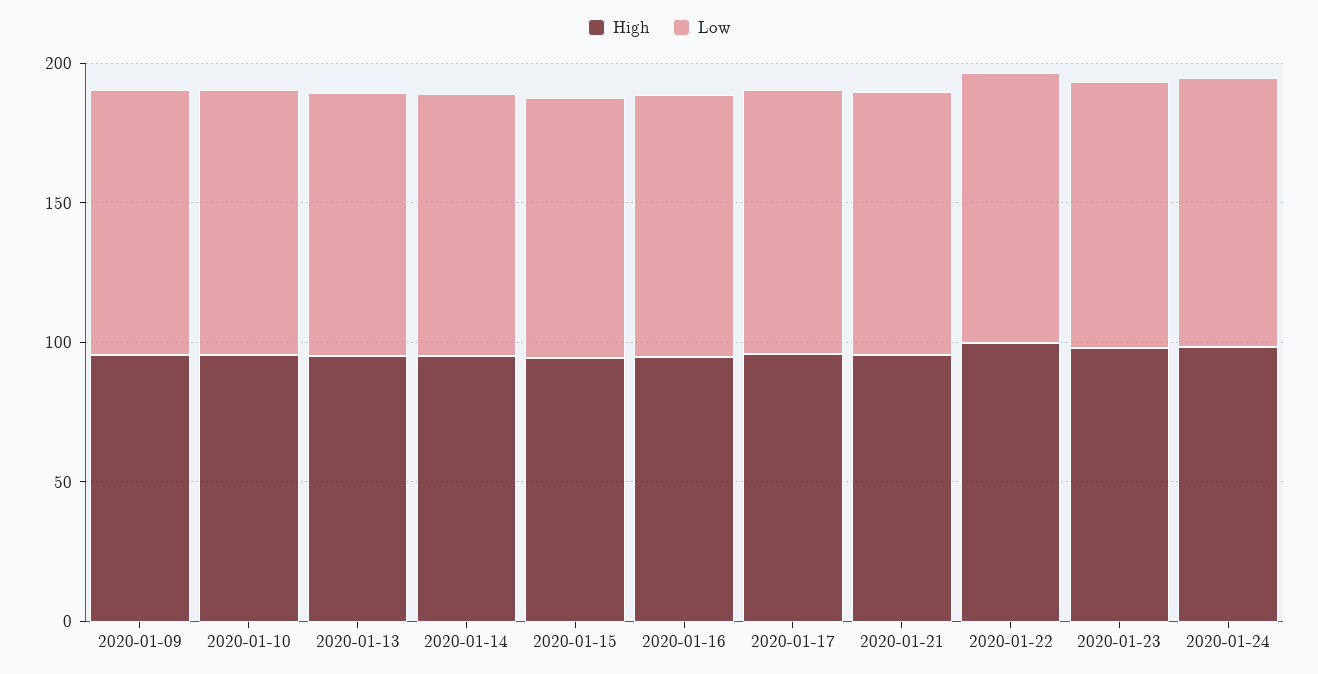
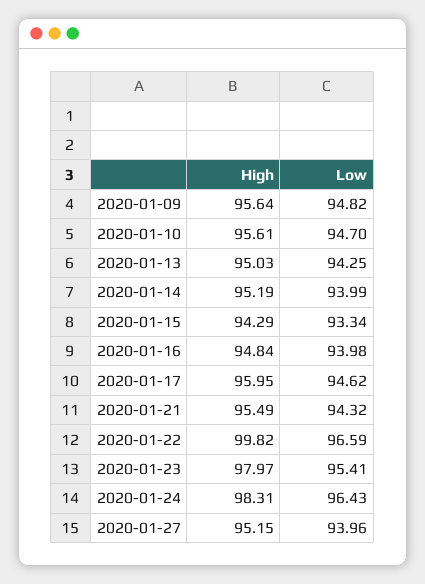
  {
    "High": {
      "2020-01-09": 95.64,
      "2020-01-10": 95.61,
      "2020-01-13": 95.03,
      "2020-01-14": 95.19,
      "2020-01-15": 94.29,
      "2020-01-16": 94.84,
      "2020-01-17": 95.95,
      "2020-01-21": 95.49,
      "2020-01-22": 99.82,
      "2020-01-23": 97.97,
-     "2020-01-24": 98.31
+     "2020-01-24": 98.31,
+     "2020-01-27": 95.15
    },
    "Low": {
      "2020-01-09": 94.82,
      "2020-01-10": 94.7,
      "2020-01-13": 94.25,
      "2020-01-14": 93.99,
      "2020-01-15": 93.34,
      "2020-01-16": 93.98,
      "2020-01-17": 94.62,
      "2020-01-21": 94.32,
      "2020-01-22": 96.59,
      "2020-01-23": 95.41,
-     "2020-01-24": 96.43
+     "2020-01-24": 96.43,
+     "2020-01-27": 93.96
    }
  }

